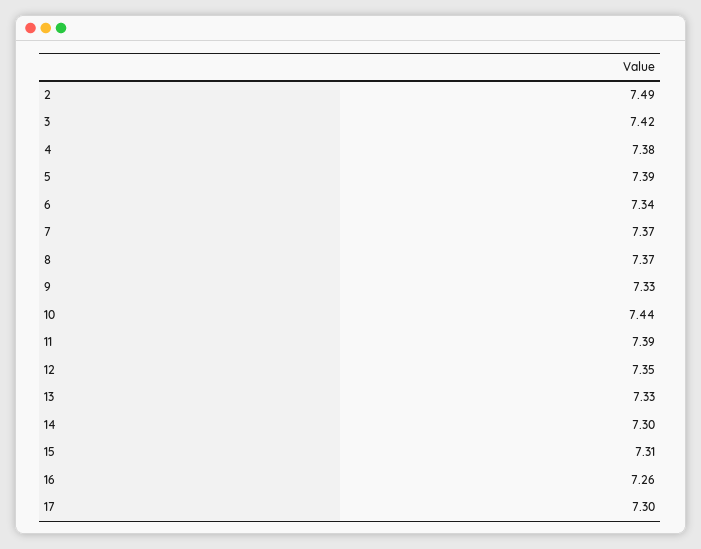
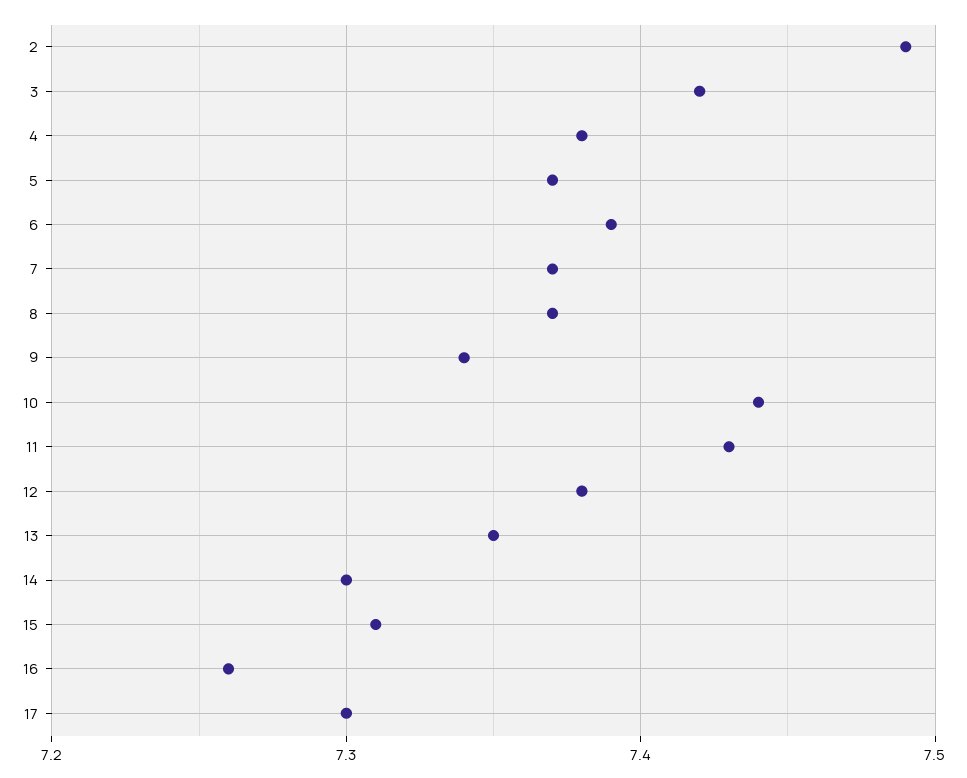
  {
    "2": 7.49,
    "3": 7.42,
    "4": 7.38,
-   "5": 7.39,
+   "5": 7.37,
-   "6": 7.34,
+   "6": 7.39,
    "7": 7.37,
    "8": 7.37,
-   "9": 7.33,
+   "9": 7.34,
    "10": 7.44,
-   "11": 7.39,
+   "11": 7.43,
-   "12": 7.35,
+   "12": 7.38,
-   "13": 7.33,
+   "13": 7.35,
    "14": 7.3,
    "15": 7.31,
    "16": 7.26,
    "17": 7.3
  }

